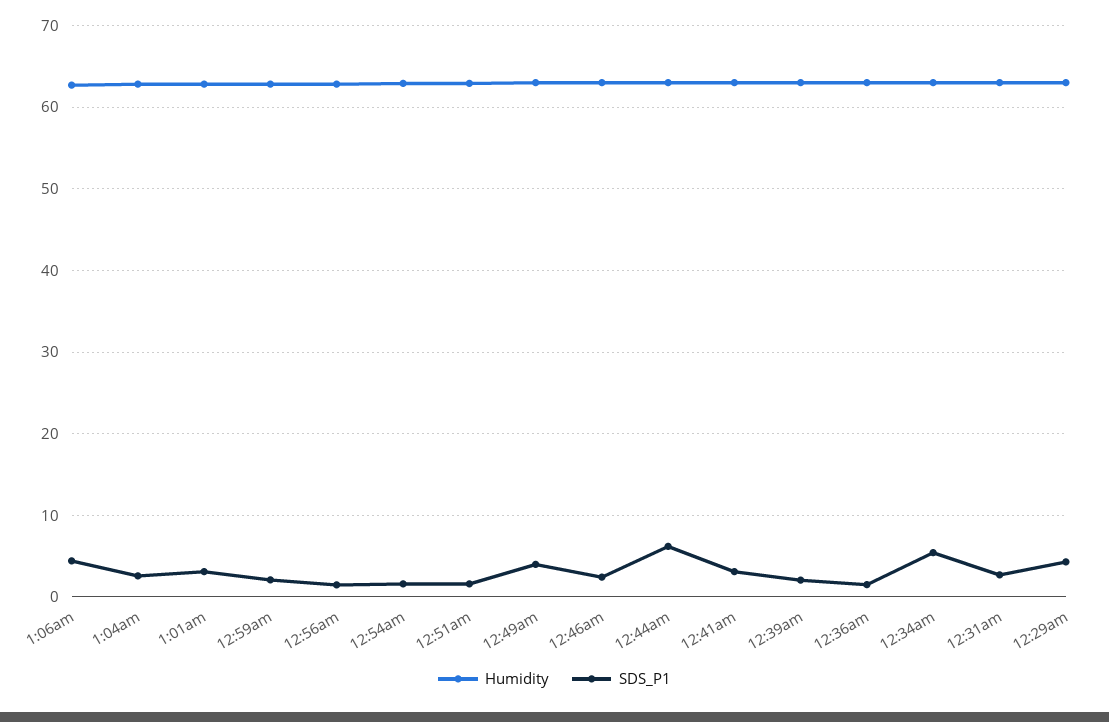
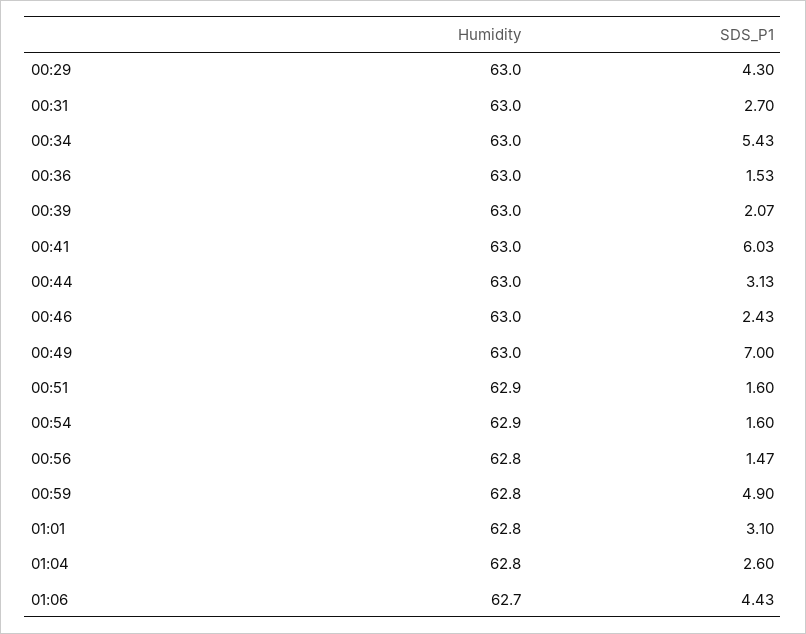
  {
    "Humidity": {
      "1:06am": 62.7,
      "1:04am": 62.8,
      "1:01am": 62.8,
      "12:59am": 62.8,
      "12:56am": 62.8,
      "12:54am": 62.9,
      "12:51am": 62.9,
      "12:49am": 63,
      "12:46am": 63,
      "12:44am": 63,
      "12:41am": 63,
      "12:39am": 63,
      "12:36am": 63,
      "12:34am": 63,
      "12:31am": 63,
      "12:29am": 63
    },
    "SDS_P1": {
      "1:06am": 4.43,
      "1:04am": 2.6,
      "1:01am": 3.1,
-     "12:59am": 2,
+     "12:59am": 4.9,
      "12:56am": 1.47,
      "12:54am": 1.6,
      "12:51am": 1.6,
-     "12:49am": 4,
+     "12:49am": 7,
      "12:46am": 2.43,
-     "12:44am": 6,
+     "12:44am": 3.13,
-     "12:41am": 3,
+     "12:41am": 6.03,
      "12:39am": 2.07,
      "12:36am": 1.53,
      "12:34am": 5.43,
      "12:31am": 2.7,
      "12:29am": 4.3
    }
  }

